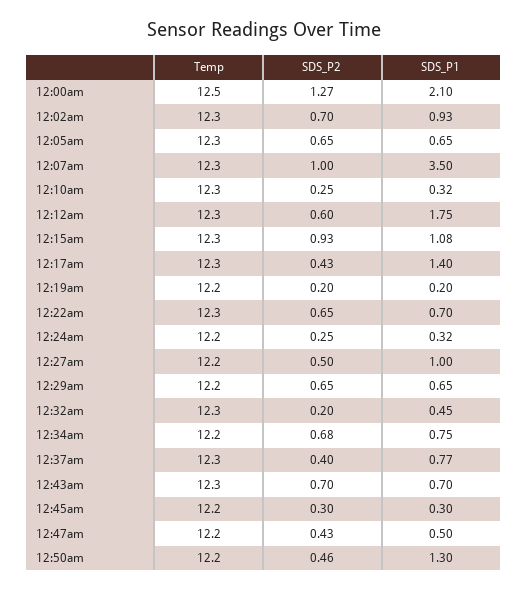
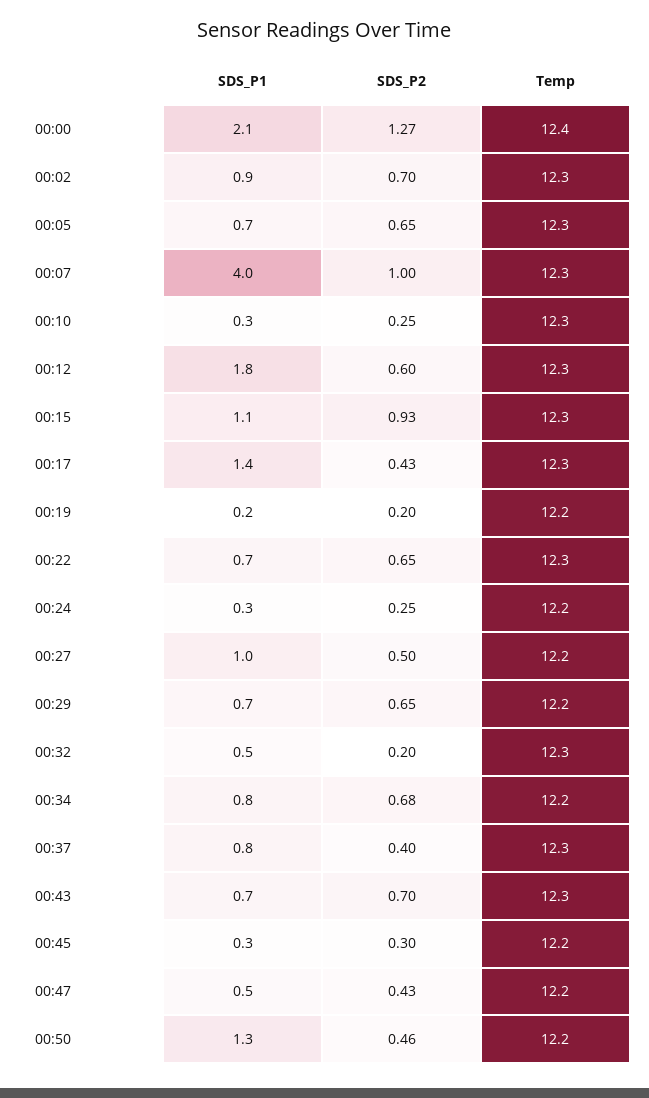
  {
    "Temp": {
-     "12:00am": 12.5,
+     "12:00am": 12.4,
      "12:02am": 12.3,
      "12:05am": 12.3,
      "12:07am": 12.3,
      "12:10am": 12.3,
      "12:12am": 12.3,
      "12:15am": 12.3,
      "12:17am": 12.3,
      "12:19am": 12.2,
      "12:22am": 12.3,
      "12:24am": 12.2,
      "12:27am": 12.2,
      "12:29am": 12.2,
      "12:32am": 12.3,
      "12:34am": 12.2,
      "12:37am": 12.3,
      "12:43am": 12.3,
      "12:45am": 12.2,
      "12:47am": 12.2,
      "12:50am": 12.2
    },
    "SDS_P2": {
      "12:00am": 1.27,
      "12:02am": 0.7,
      "12:05am": 0.65,
      "12:07am": 1,
      "12:10am": 0.25,
      "12:12am": 0.6,
      "12:15am": 0.93,
      "12:17am": 0.43,
      "12:19am": 0.2,
      "12:22am": 0.65,
      "12:24am": 0.25,
      "12:27am": 0.5,
      "12:29am": 0.65,
      "12:32am": 0.2,
      "12:34am": 0.68,
      "12:37am": 0.4,
      "12:43am": 0.7,
      "12:45am": 0.3,
      "12:47am": 0.43,
      "12:50am": 0.46
    },
    "SDS_P1": {
      "12:00am": 2.1,
      "12:02am": 0.93,
      "12:05am": 0.65,
-     "12:07am": 3.5,
+     "12:07am": 4,
      "12:10am": 0.32,
      "12:12am": 1.75,
      "12:15am": 1.08,
      "12:17am": 1.4,
      "12:19am": 0.2,
      "12:22am": 0.7,
      "12:24am": 0.32,
      "12:27am": 1,
      "12:29am": 0.65,
      "12:32am": 0.45,
      "12:34am": 0.75,
      "12:37am": 0.77,
      "12:43am": 0.7,
      "12:45am": 0.3,
      "12:47am": 0.5,
      "12:50am": 1.3
    }
  }

